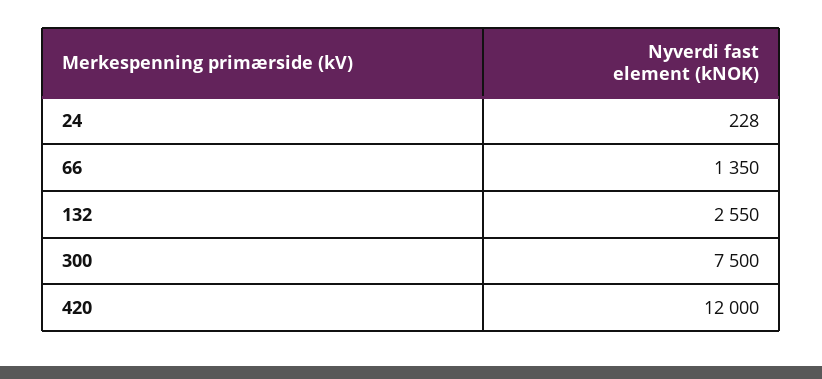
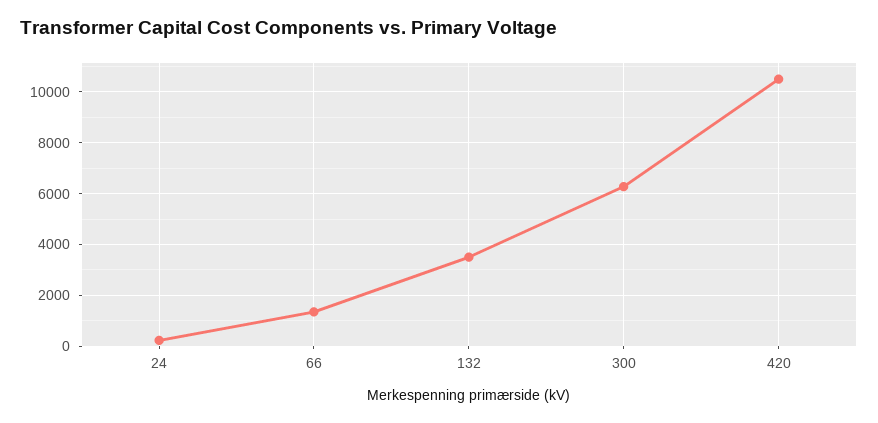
  {
    "24": 228,
    "66": 1350,
-   "132": 2550,
+   "132": 3500,
-   "300": 7500,
+   "300": 6250,
-   "420": 12000
+   "420": 10500
  }

